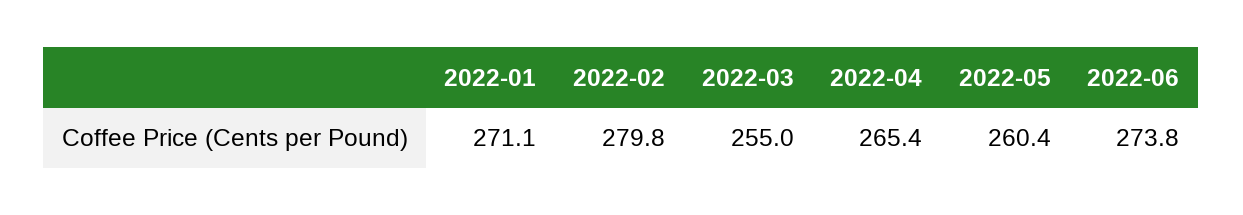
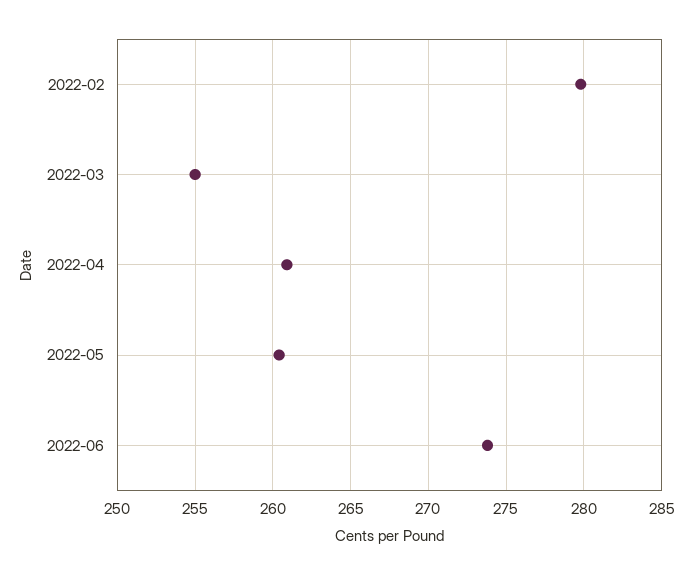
  {
-   "2022-01": 271.1,
    "2022-02": 279.8,
    "2022-03": 255,
-   "2022-04": 265.4,
+   "2022-04": 261,
    "2022-05": 260.4,
    "2022-06": 273.8
  }

